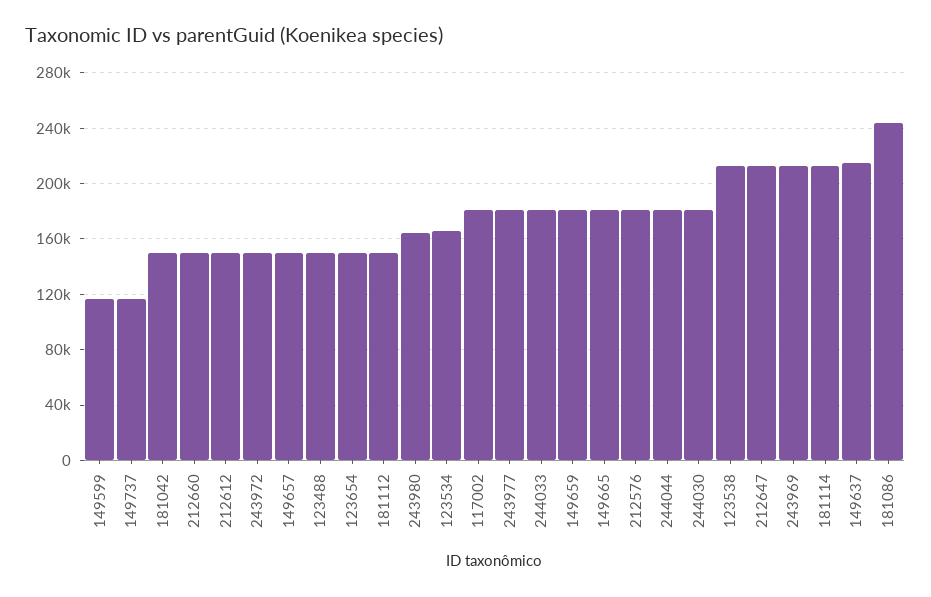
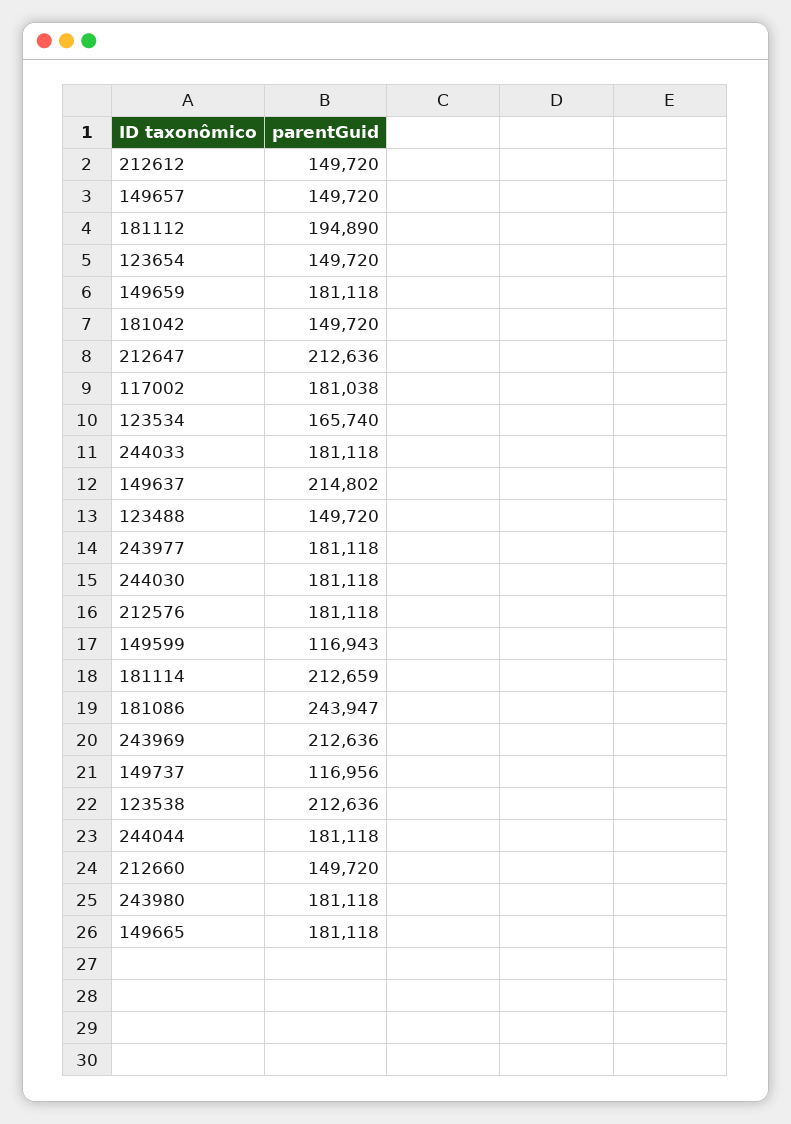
  {
    "149599": 116943,
    "149737": 116956,
    "181042": 149720,
    "212660": 149720,
    "212612": 149720,
-   "243972": 150000,
    "149657": 149720,
    "123488": 149720,
    "123654": 149720,
-   "181112": 150000,
+   "181112": 194890,
-   "243980": 165000,
+   "243980": 181118,
    "123534": 165740,
    "117002": 181038,
    "243977": 181118,
    "244033": 181118,
    "149659": 181118,
    "149665": 181118,
    "212576": 181118,
    "244044": 181118,
    "244030": 181118,
    "123538": 212636,
    "212647": 212636,
    "243969": 212636,
    "181114": 212659,
    "149637": 214802,
    "181086": 243947
  }

